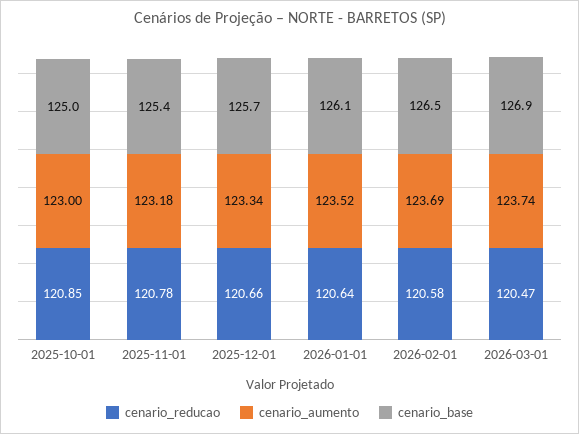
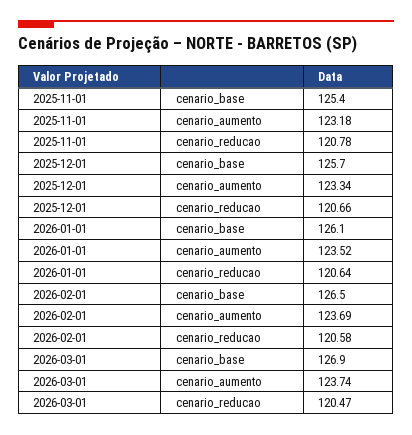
  {
    "cenario_reducao": {
-     "2025-10-01": 120.85,
      "2025-11-01": 120.78,
      "2025-12-01": 120.66,
      "2026-01-01": 120.64,
      "2026-02-01": 120.58,
      "2026-03-01": 120.47
    },
    "cenario_aumento": {
-     "2025-10-01": 123,
      "2025-11-01": 123.18,
      "2025-12-01": 123.34,
      "2026-01-01": 123.52,
      "2026-02-01": 123.69,
      "2026-03-01": 123.74
    },
    "cenario_base": {
-     "2025-10-01": 125,
      "2025-11-01": 125.4,
      "2025-12-01": 125.7,
      "2026-01-01": 126.1,
      "2026-02-01": 126.5,
      "2026-03-01": 126.9
    }
  }

